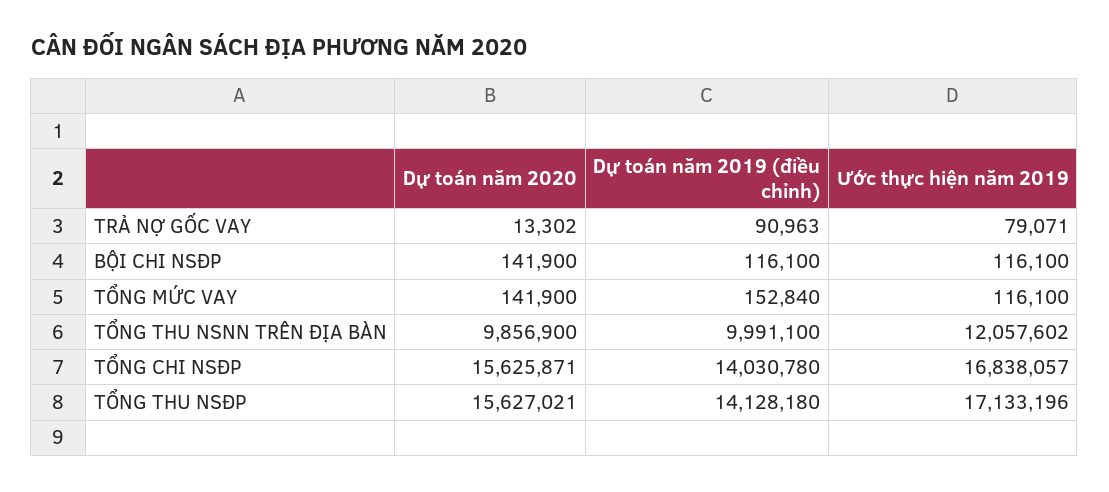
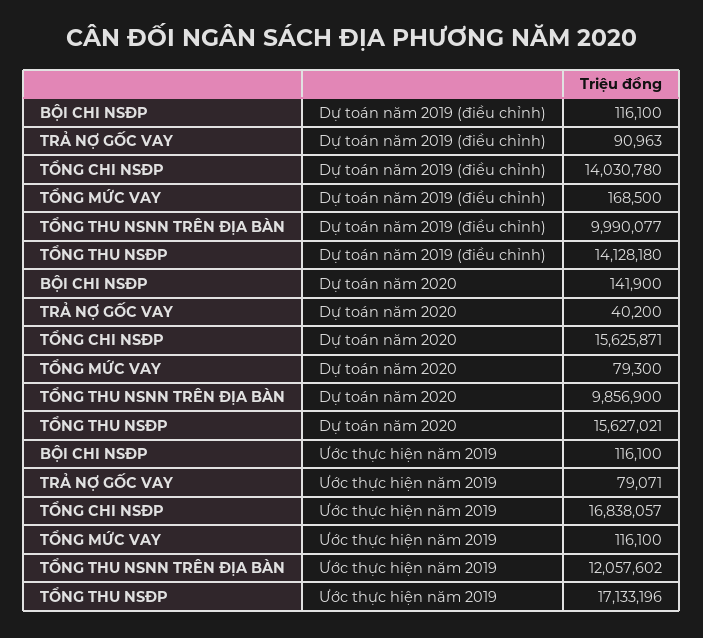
  {
    "Dự toán năm 2020": {
-     "TRẢ NỢ GỐC VAY": 13302,
+     "TRẢ NỢ GỐC VAY": 40200,
      "BỘI CHI NSĐP": 141900,
-     "TỔNG MỨC VAY": 141900,
+     "TỔNG MỨC VAY": 79300,
      "TỔNG THU NSNN TRÊN ĐỊA BÀN": 9856900,
      "TỔNG CHI NSĐP": 15625871,
      "TỔNG THU NSĐP": 15627021
    },
    "Dự toán năm 2019 (điều chỉnh)": {
      "TRẢ NỢ GỐC VAY": 90963,
      "BỘI CHI NSĐP": 116100,
-     "TỔNG MỨC VAY": 152840,
+     "TỔNG MỨC VAY": 168500,
-     "TỔNG THU NSNN TRÊN ĐỊA BÀN": 9991100,
+     "TỔNG THU NSNN TRÊN ĐỊA BÀN": 9990077,
      "TỔNG CHI NSĐP": 14030780,
      "TỔNG THU NSĐP": 14128180
    },
    "Ước thực hiện năm 2019": {
      "TRẢ NỢ GỐC VAY": 79071,
      "BỘI CHI NSĐP": 116100,
      "TỔNG MỨC VAY": 116100,
      "TỔNG THU NSNN TRÊN ĐỊA BÀN": 12057602,
      "TỔNG CHI NSĐP": 16838057,
      "TỔNG THU NSĐP": 17133196
    }
  }

